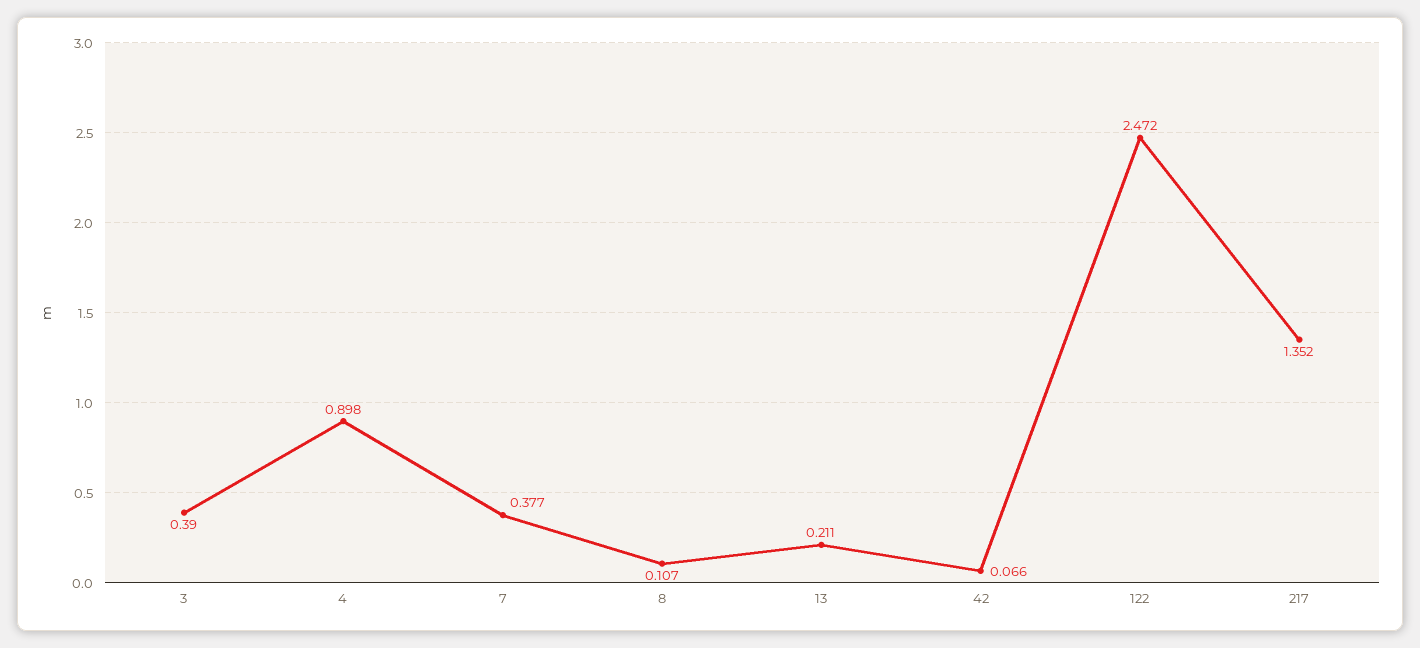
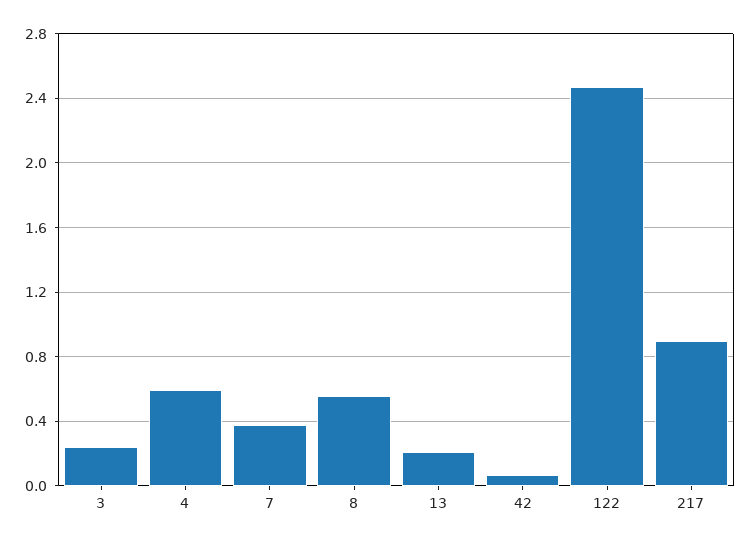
  {
-   "3": 0.39,
+   "3": 0.25,
-   "4": 0.898,
+   "4": 0.6,
    "7": 0.377,
-   "8": 0.107,
+   "8": 0.55,
    "13": 0.211,
    "42": 0.066,
    "122": 2.472,
-   "217": 1.352
+   "217": 0.9
  }

